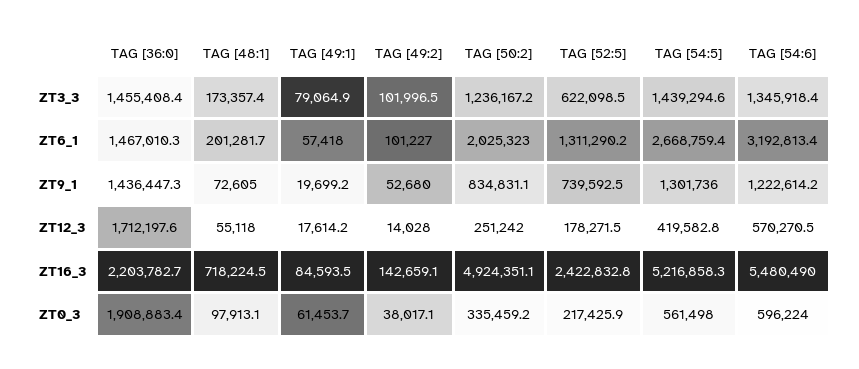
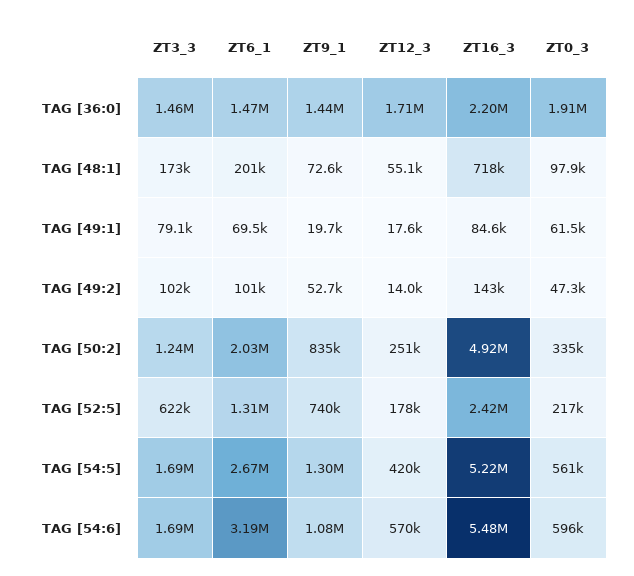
  {
    "TAG [36:0]": {
      "ZT3_3": 1455408.4,
      "ZT6_1": 1467010.3,
      "ZT9_1": 1436447.3,
      "ZT12_3": 1712197.6,
      "ZT16_3": 2203782.7,
      "ZT0_3": 1908883.4
    },
    "TAG [48:1]": {
      "ZT3_3": 173357.4,
      "ZT6_1": 201281.7,
      "ZT9_1": 72605,
      "ZT12_3": 55118,
      "ZT16_3": 718224.5,
      "ZT0_3": 97913.1
    },
    "TAG [49:1]": {
      "ZT3_3": 79064.9,
-     "ZT6_1": 57418,
+     "ZT6_1": 69500,
      "ZT9_1": 19699.2,
      "ZT12_3": 17614.2,
      "ZT16_3": 84593.5,
      "ZT0_3": 61453.7
    },
    "TAG [49:2]": {
      "ZT3_3": 101996.5,
      "ZT6_1": 101227,
      "ZT9_1": 52680,
      "ZT12_3": 14028,
      "ZT16_3": 142659.1,
-     "ZT0_3": 38017.1
+     "ZT0_3": 47300
    },
    "TAG [50:2]": {
      "ZT3_3": 1236167.2,
      "ZT6_1": 2025323,
      "ZT9_1": 834831.1,
      "ZT12_3": 251242,
      "ZT16_3": 4924351.1,
      "ZT0_3": 335459.2
    },
    "TAG [52:5]": {
      "ZT3_3": 622098.5,
      "ZT6_1": 1311290.2,
      "ZT9_1": 739592.5,
      "ZT12_3": 178271.5,
      "ZT16_3": 2422832.8,
      "ZT0_3": 217425.9
    },
    "TAG [54:5]": {
-     "ZT3_3": 1439294.6,
+     "ZT3_3": 1690000,
      "ZT6_1": 2668759.4,
      "ZT9_1": 1301736,
      "ZT12_3": 419582.8,
      "ZT16_3": 5216858.3,
      "ZT0_3": 561498
    },
    "TAG [54:6]": {
-     "ZT3_3": 1345918.4,
+     "ZT3_3": 1690000,
      "ZT6_1": 3192813.4,
-     "ZT9_1": 1222614.2,
+     "ZT9_1": 1080000,
      "ZT12_3": 570270.5,
      "ZT16_3": 5480490,
      "ZT0_3": 596224
    }
  }

